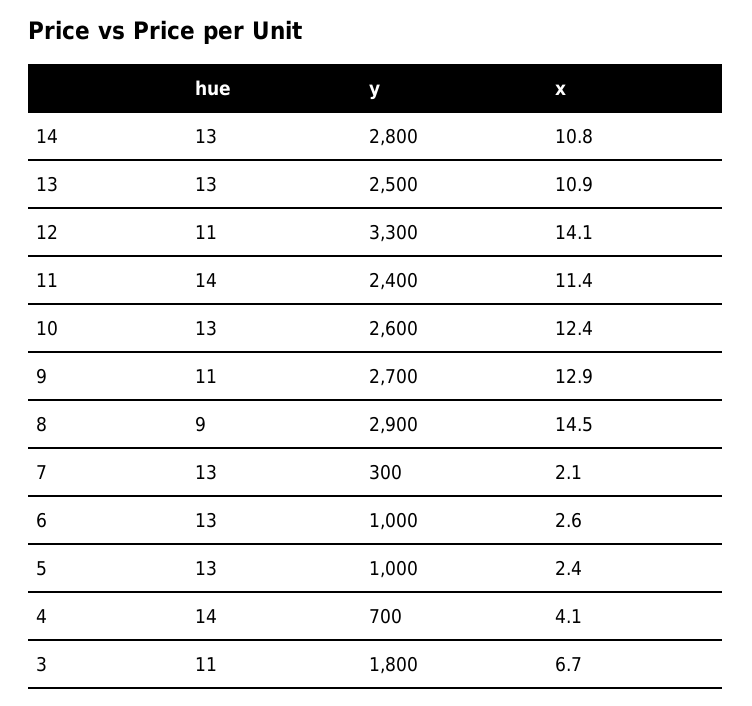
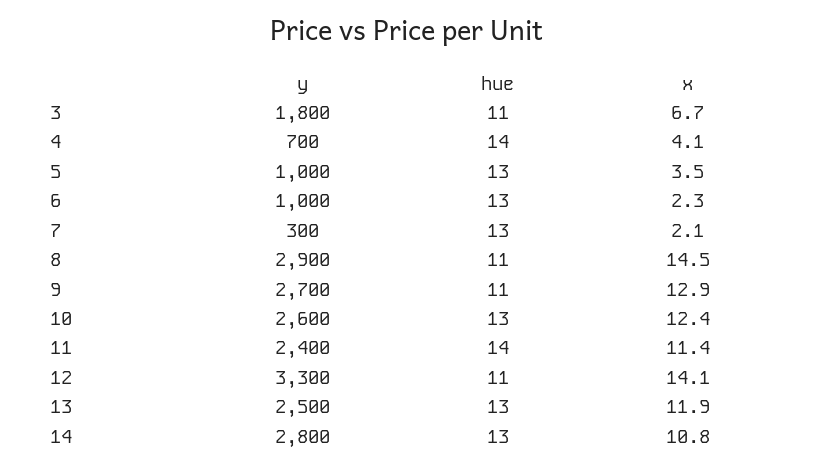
  {
    "hue": {
      "14": 13,
      "13": 13,
      "12": 11,
      "11": 14,
      "10": 13,
      "9": 11,
-     "8": 9,
+     "8": 11,
      "7": 13,
      "6": 13,
      "5": 13,
      "4": 14,
      "3": 11
    },
    "y": {
      "14": 2800,
      "13": 2500,
      "12": 3300,
      "11": 2400,
      "10": 2600,
      "9": 2700,
      "8": 2900,
      "7": 300,
      "6": 1000,
      "5": 1000,
      "4": 700,
      "3": 1800
    },
    "x": {
      "14": 10.8,
-     "13": 10.9,
+     "13": 11.9,
      "12": 14.1,
      "11": 11.4,
      "10": 12.4,
      "9": 12.9,
      "8": 14.5,
      "7": 2.1,
-     "6": 2.6,
+     "6": 2.3,
-     "5": 2.4,
+     "5": 3.5,
      "4": 4.1,
      "3": 6.7
    }
  }

